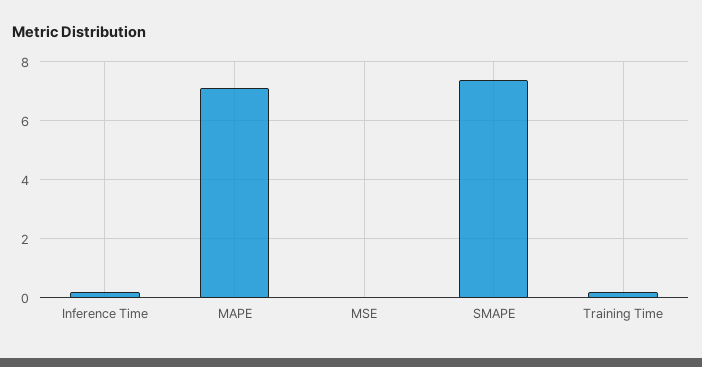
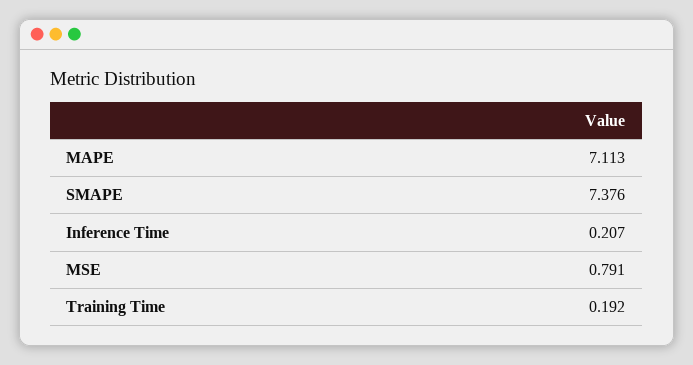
  {
    "Inference Time": 0.207,
    "MAPE": 7.113,
-   "MSE": 0,
+   "MSE": 0.791,
    "SMAPE": 7.376,
    "Training Time": 0.192
  }

